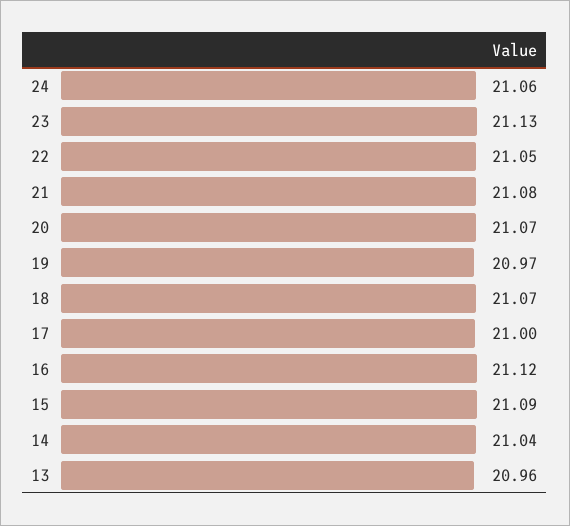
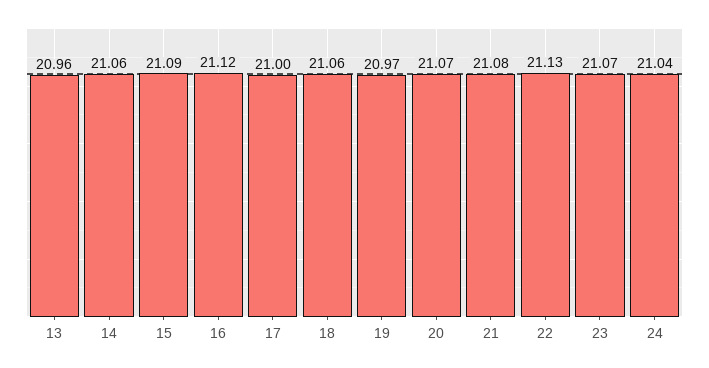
  {
-   "24": 21.06,
+   "24": 21.04,
-   "23": 21.13,
+   "23": 21.07,
-   "22": 21.05,
+   "22": 21.13,
    "21": 21.08,
    "20": 21.07,
    "19": 20.97,
-   "18": 21.07,
+   "18": 21.06,
    "17": 21,
    "16": 21.12,
    "15": 21.09,
-   "14": 21.04,
+   "14": 21.06,
    "13": 20.96
  }

